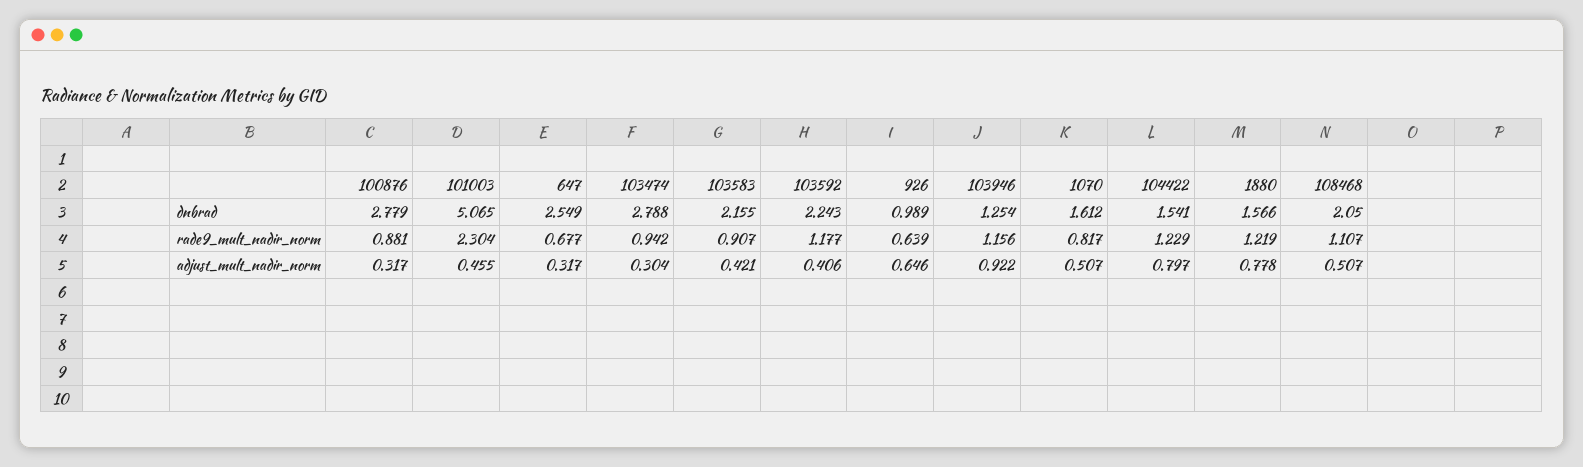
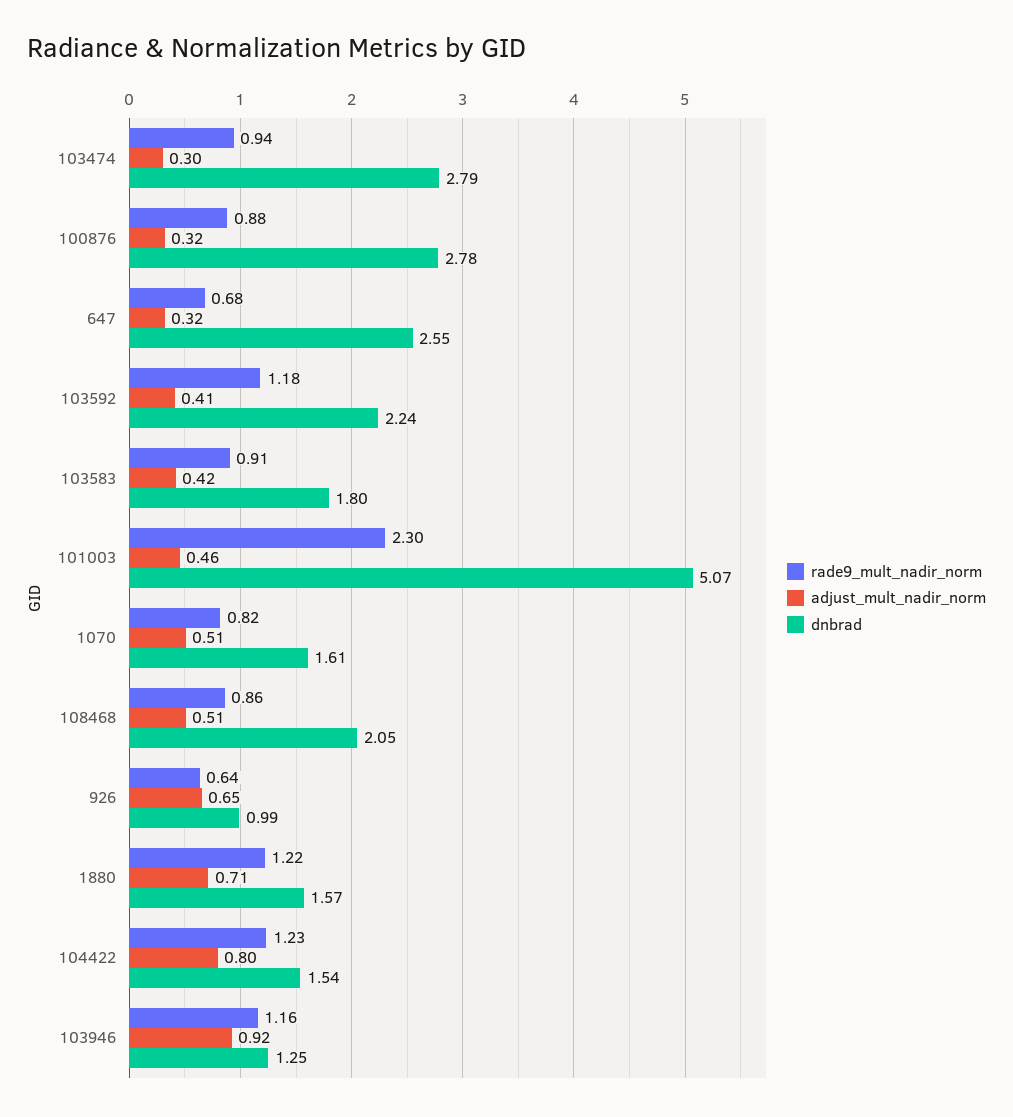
  {
    "dnbrad": {
      "100876": 2.779,
      "101003": 5.065,
      "647": 2.549,
      "103474": 2.788,
-     "103583": 2.155,
+     "103583": 1.8,
      "103592": 2.243,
      "926": 0.989,
      "103946": 1.254,
      "1070": 1.612,
      "104422": 1.541,
      "1880": 1.566,
      "108468": 2.05
    },
    "rade9_mult_nadir_norm": {
      "100876": 0.881,
      "101003": 2.304,
      "647": 0.677,
      "103474": 0.942,
      "103583": 0.907,
      "103592": 1.177,
      "926": 0.639,
      "103946": 1.156,
      "1070": 0.817,
      "104422": 1.229,
      "1880": 1.219,
-     "108468": 1.107
+     "108468": 0.86
    },
    "adjust_mult_nadir_norm": {
      "100876": 0.317,
      "101003": 0.455,
      "647": 0.317,
      "103474": 0.304,
      "103583": 0.421,
      "103592": 0.406,
      "926": 0.646,
      "103946": 0.922,
      "1070": 0.507,
      "104422": 0.797,
-     "1880": 0.778,
+     "1880": 0.71,
      "108468": 0.507
    }
  }

